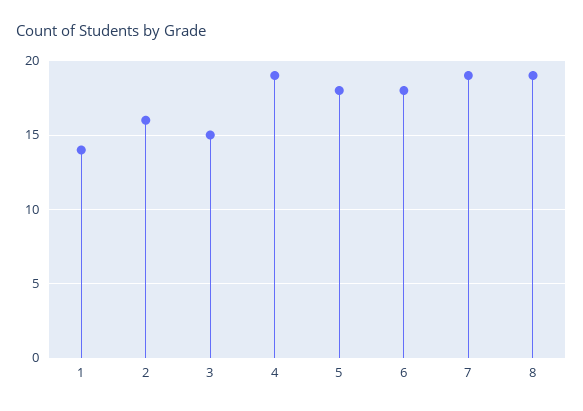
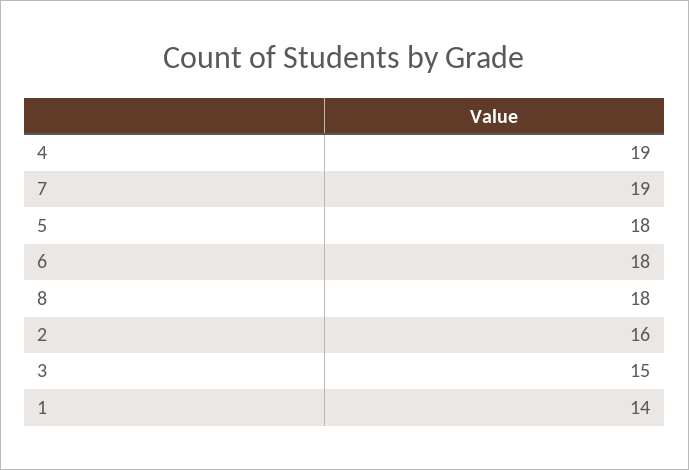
  {
    "1": 14,
    "2": 16,
    "3": 15,
    "4": 19,
    "5": 18,
    "6": 18,
    "7": 19,
-   "8": 19
+   "8": 18
  }

